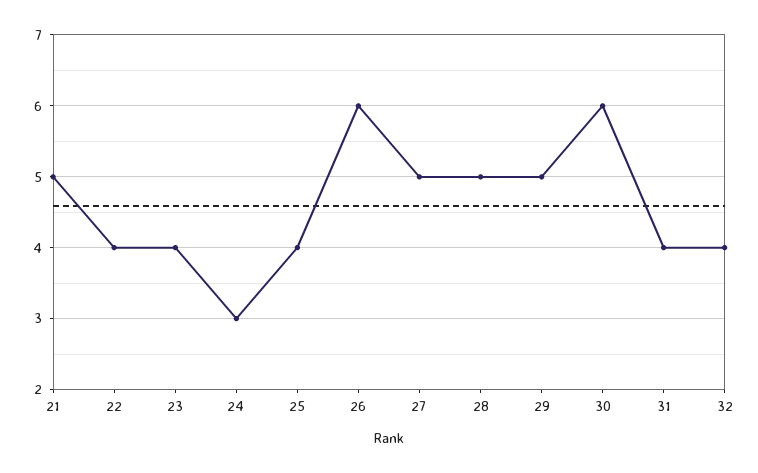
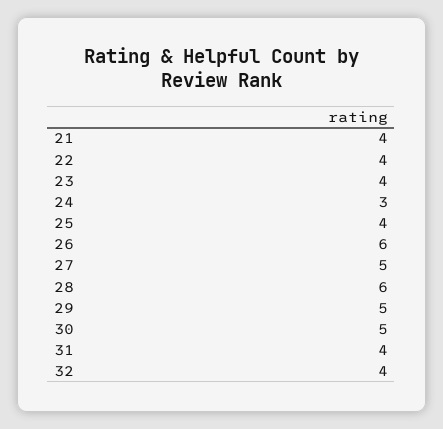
  {
-   "21": 5,
+   "21": 4,
    "22": 4,
    "23": 4,
    "24": 3,
    "25": 4,
    "26": 6,
    "27": 5,
-   "28": 5,
+   "28": 6,
    "29": 5,
-   "30": 6,
+   "30": 5,
    "31": 4,
    "32": 4
  }

